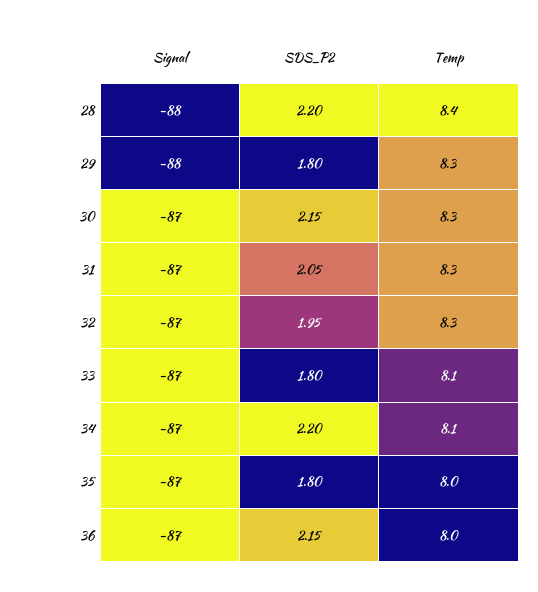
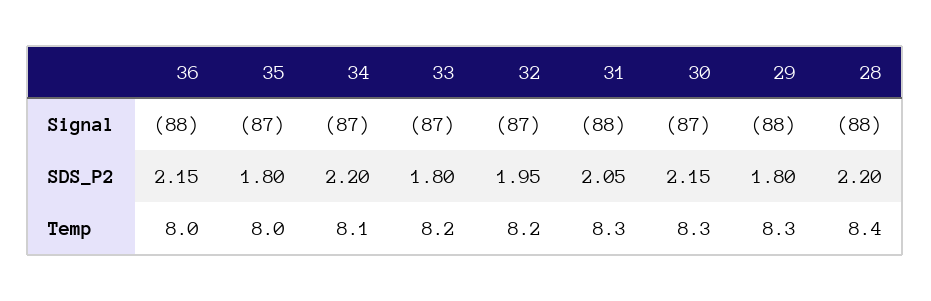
  {
    "Signal": {
      "28": -88,
      "29": -88,
      "30": -87,
-     "31": -87,
+     "31": -88,
      "32": -87,
      "33": -87,
      "34": -87,
      "35": -87,
-     "36": -87
+     "36": -88
    },
    "SDS_P2": {
      "28": 2.2,
      "29": 1.8,
      "30": 2.15,
      "31": 2.05,
      "32": 1.95,
      "33": 1.8,
      "34": 2.2,
      "35": 1.8,
      "36": 2.15
    },
    "Temp": {
      "28": 8.4,
      "29": 8.3,
      "30": 8.3,
      "31": 8.3,
-     "32": 8.3,
+     "32": 8.2,
-     "33": 8.1,
+     "33": 8.2,
      "34": 8.1,
      "35": 8,
      "36": 8
    }
  }

